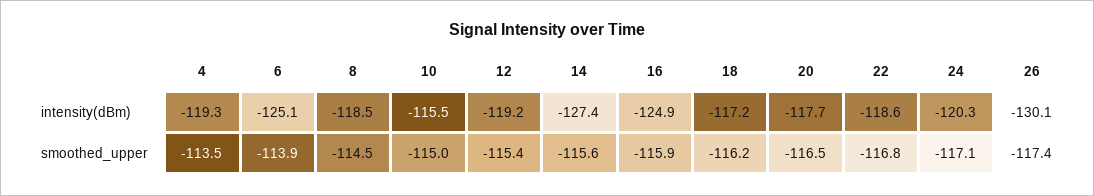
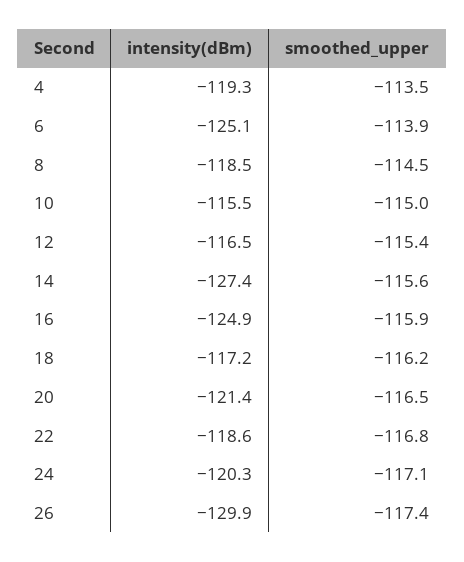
  {
    "4": {
      "intensity(dBm)": -119.3,
      "smoothed_upper": -113.5
    },
    "6": {
      "intensity(dBm)": -125.1,
      "smoothed_upper": -113.9
    },
    "8": {
      "intensity(dBm)": -118.5,
      "smoothed_upper": -114.5
    },
    "10": {
      "intensity(dBm)": -115.5,
      "smoothed_upper": -115
    },
    "12": {
-     "intensity(dBm)": -119.2,
+     "intensity(dBm)": -116.5,
      "smoothed_upper": -115.4
    },
    "14": {
      "intensity(dBm)": -127.4,
      "smoothed_upper": -115.6
    },
    "16": {
      "intensity(dBm)": -124.9,
      "smoothed_upper": -115.9
    },
    "18": {
      "intensity(dBm)": -117.2,
      "smoothed_upper": -116.2
    },
    "20": {
-     "intensity(dBm)": -117.7,
+     "intensity(dBm)": -121.4,
      "smoothed_upper": -116.5
    },
    "22": {
      "intensity(dBm)": -118.6,
      "smoothed_upper": -116.8
    },
    "24": {
      "intensity(dBm)": -120.3,
      "smoothed_upper": -117.1
    },
    "26": {
-     "intensity(dBm)": -130.1,
+     "intensity(dBm)": -129.9,
      "smoothed_upper": -117.4
    }
  }

